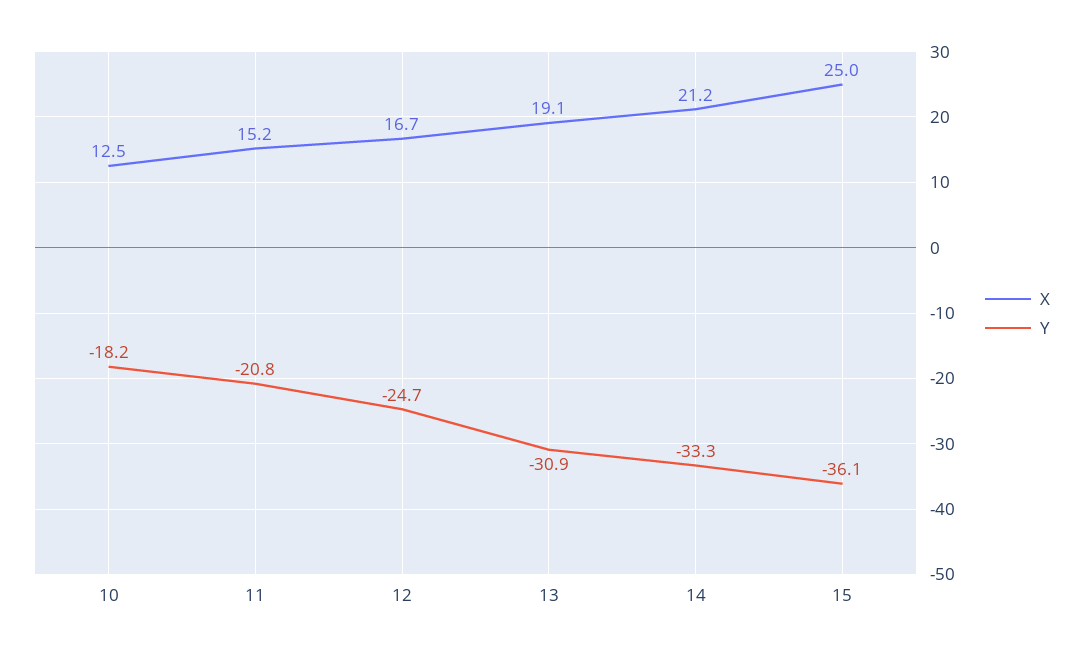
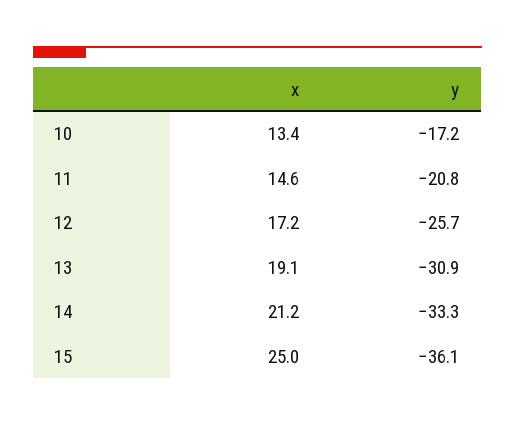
  {
    "X": {
-     "10": 12.5,
+     "10": 13.4,
-     "11": 15.2,
+     "11": 14.6,
-     "12": 16.7,
+     "12": 17.2,
      "13": 19.1,
      "14": 21.2,
      "15": 25
    },
    "Y": {
-     "10": -18.2,
+     "10": -17.2,
      "11": -20.8,
-     "12": -24.7,
+     "12": -25.7,
      "13": -30.9,
      "14": -33.3,
      "15": -36.1
    }
  }

